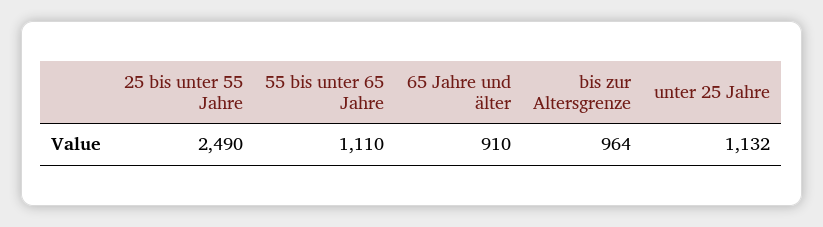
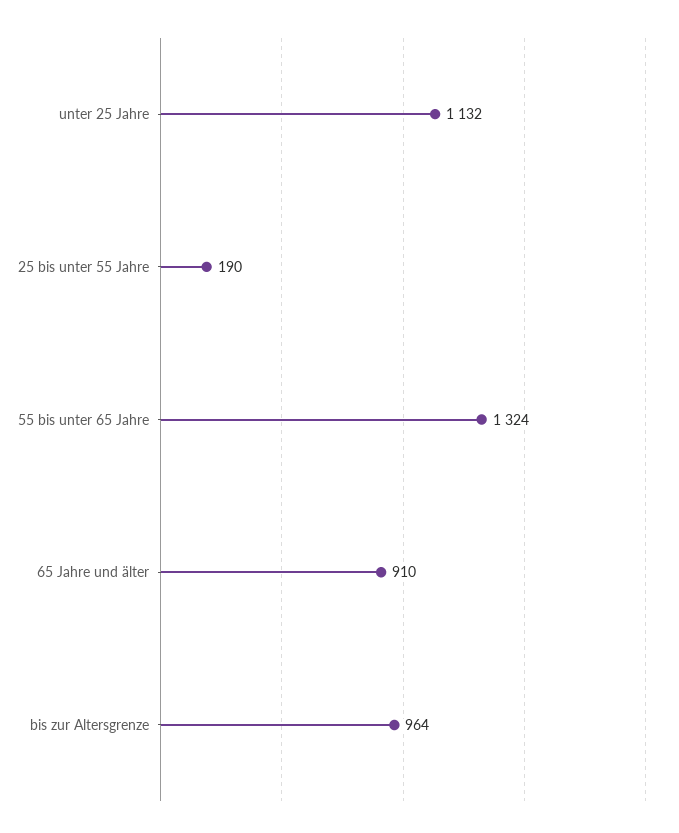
  {
-   "25 bis unter 55 Jahre": 2490,
+   "25 bis unter 55 Jahre": 190,
-   "55 bis unter 65 Jahre": 1110,
+   "55 bis unter 65 Jahre": 1324,
    "65 Jahre und älter": 910,
    "bis zur Altersgrenze": 964,
    "unter 25 Jahre": 1132
  }

